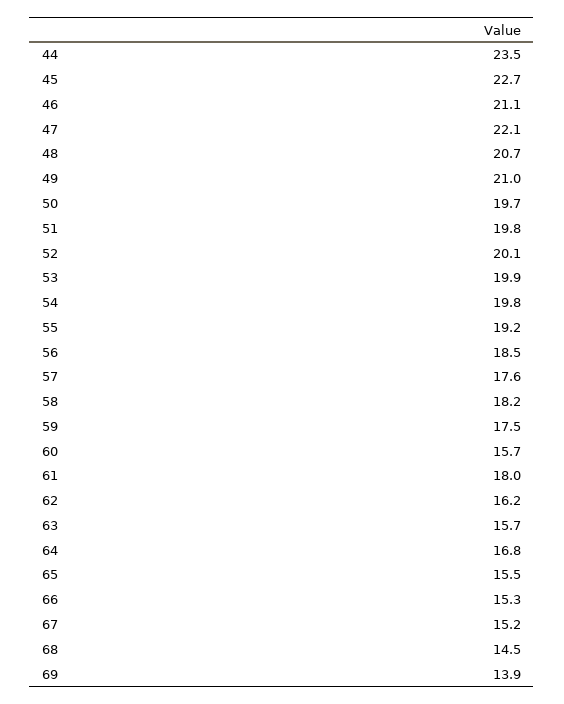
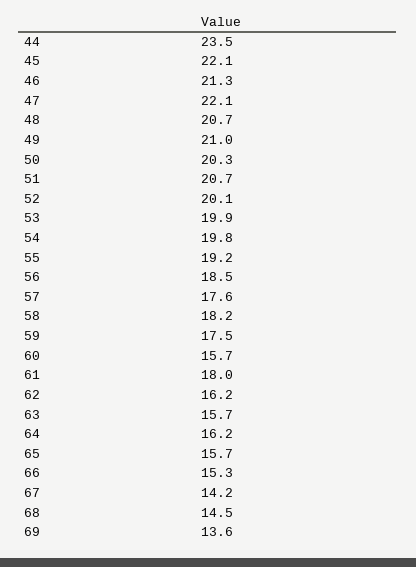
  {
    "44": 23.5,
-   "45": 22.7,
+   "45": 22.1,
-   "46": 21.1,
+   "46": 21.3,
    "47": 22.1,
    "48": 20.7,
    "49": 21,
-   "50": 19.7,
+   "50": 20.3,
-   "51": 19.8,
+   "51": 20.7,
    "52": 20.1,
    "53": 19.9,
    "54": 19.8,
    "55": 19.2,
    "56": 18.5,
    "57": 17.6,
    "58": 18.2,
    "59": 17.5,
    "60": 15.7,
    "61": 18,
    "62": 16.2,
    "63": 15.7,
-   "64": 16.8,
+   "64": 16.2,
-   "65": 15.5,
+   "65": 15.7,
    "66": 15.3,
-   "67": 15.2,
+   "67": 14.2,
    "68": 14.5,
-   "69": 13.9
+   "69": 13.6
  }

